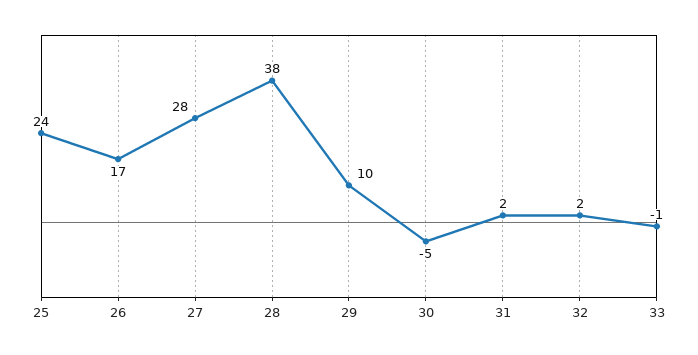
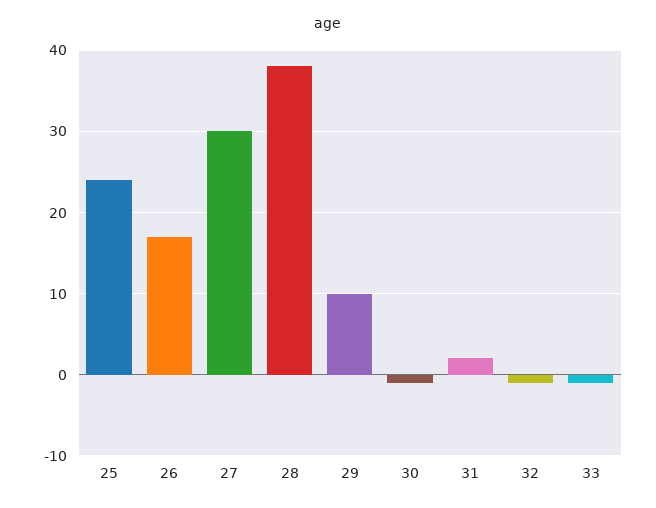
  {
    "25": 24,
    "26": 17,
-   "27": 28,
+   "27": 30,
    "28": 38,
    "29": 10,
-   "30": -5,
+   "30": -1,
    "31": 2,
-   "32": 2,
+   "32": -1,
    "33": -1
  }

